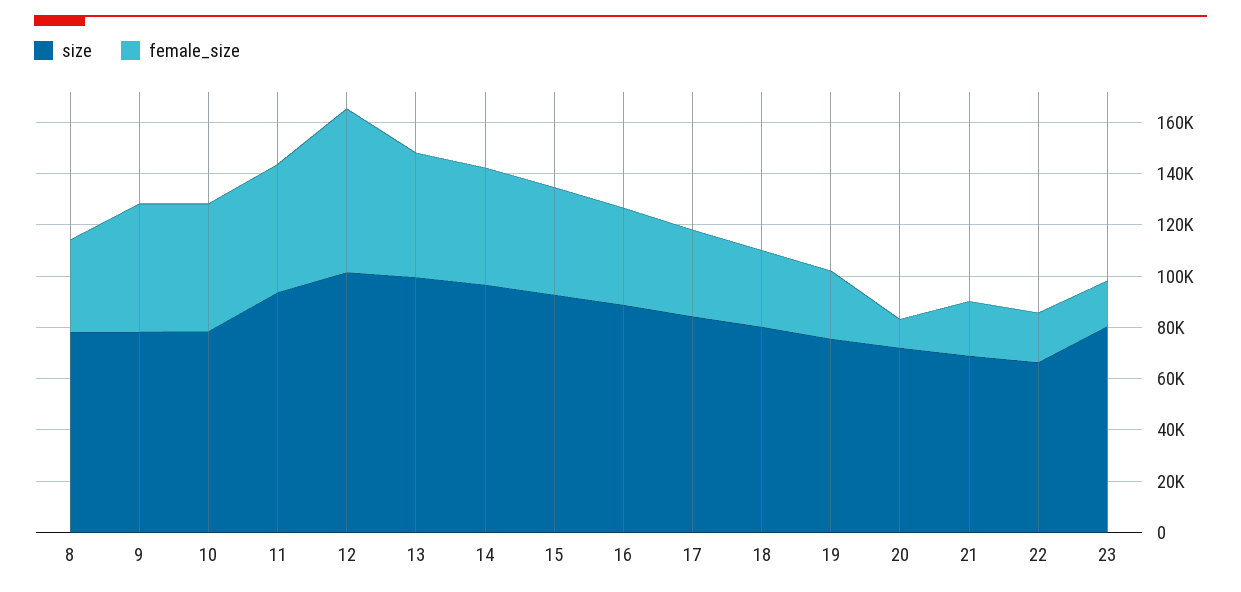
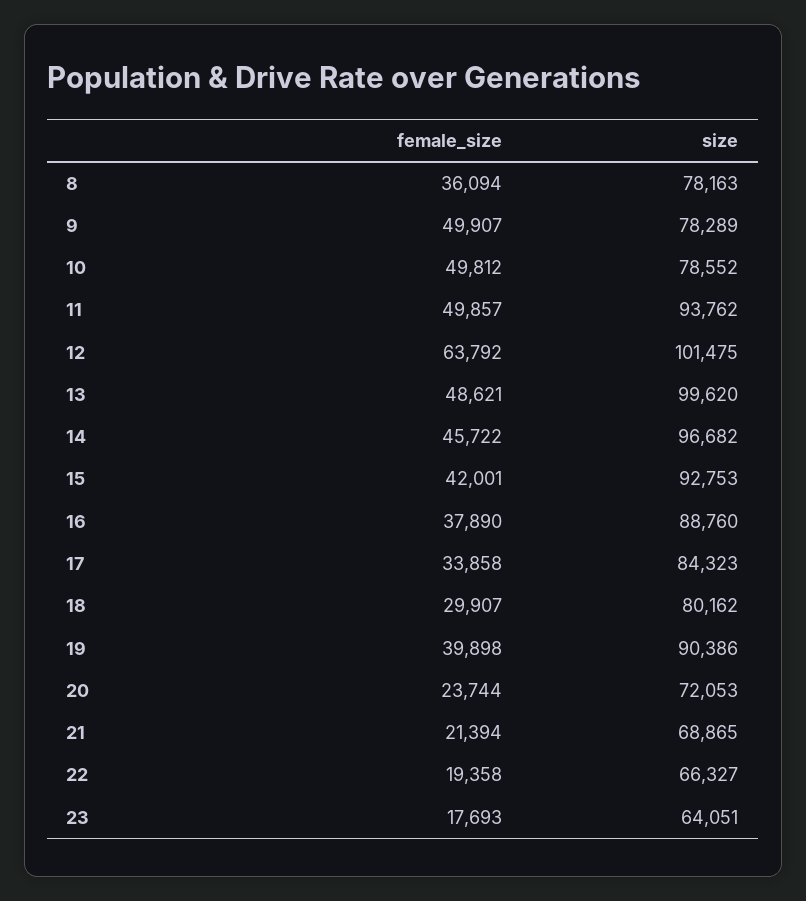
  {
    "size": {
      "8": 78163,
      "9": 78289,
      "10": 78552,
      "11": 93762,
      "12": 101475,
      "13": 99620,
      "14": 96682,
      "15": 92753,
      "16": 88760,
      "17": 84323,
      "18": 80162,
-     "19": 75000,
+     "19": 90386,
      "20": 72053,
      "21": 68865,
      "22": 66327,
-     "23": 80000
+     "23": 64051
    },
    "female_size": {
      "8": 36094,
      "9": 49907,
      "10": 49812,
      "11": 49857,
      "12": 63792,
      "13": 48621,
      "14": 45722,
      "15": 42001,
      "16": 37890,
      "17": 33858,
      "18": 29907,
-     "19": 25000,
+     "19": 39898,
-     "20": 10000,
+     "20": 23744,
      "21": 21394,
      "22": 19358,
      "23": 17693
    }
  }

